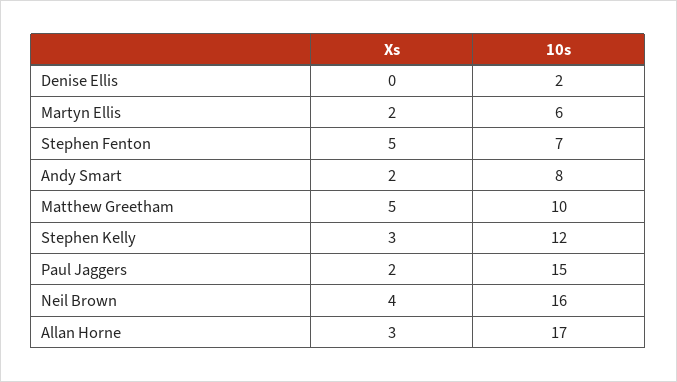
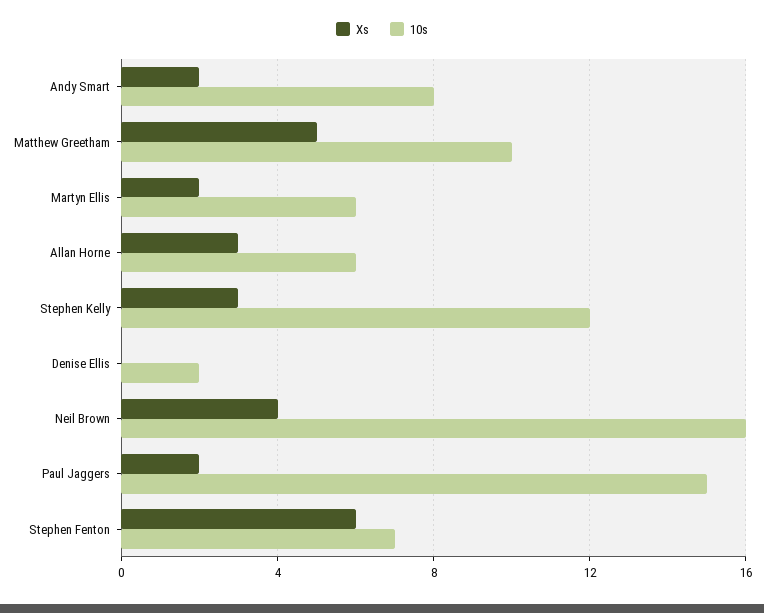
  {
    "Xs": {
      "Denise Ellis": 0,
      "Martyn Ellis": 2,
-     "Stephen Fenton": 5,
+     "Stephen Fenton": 6,
      "Andy Smart": 2,
      "Matthew Greetham": 5,
      "Stephen Kelly": 3,
      "Paul Jaggers": 2,
      "Neil Brown": 4,
      "Allan Horne": 3
    },
    "10s": {
      "Denise Ellis": 2,
      "Martyn Ellis": 6,
      "Stephen Fenton": 7,
      "Andy Smart": 8,
      "Matthew Greetham": 10,
      "Stephen Kelly": 12,
      "Paul Jaggers": 15,
      "Neil Brown": 16,
-     "Allan Horne": 17
+     "Allan Horne": 6
    }
  }

